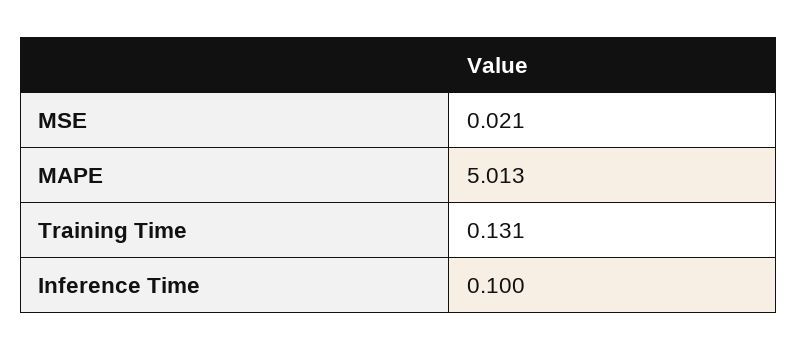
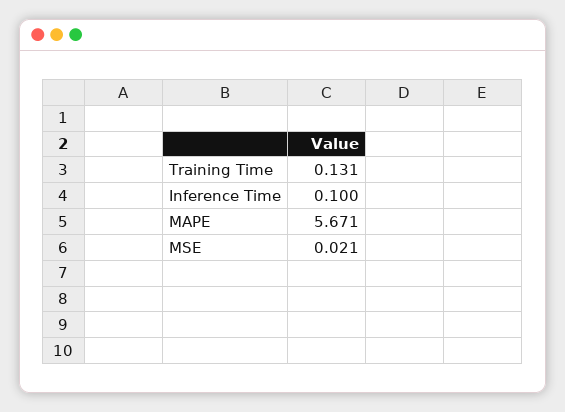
  {
    "MSE": 0.021,
-   "MAPE": 5.013,
+   "MAPE": 5.671,
    "Training Time": 0.131,
    "Inference Time": 0.1
  }

